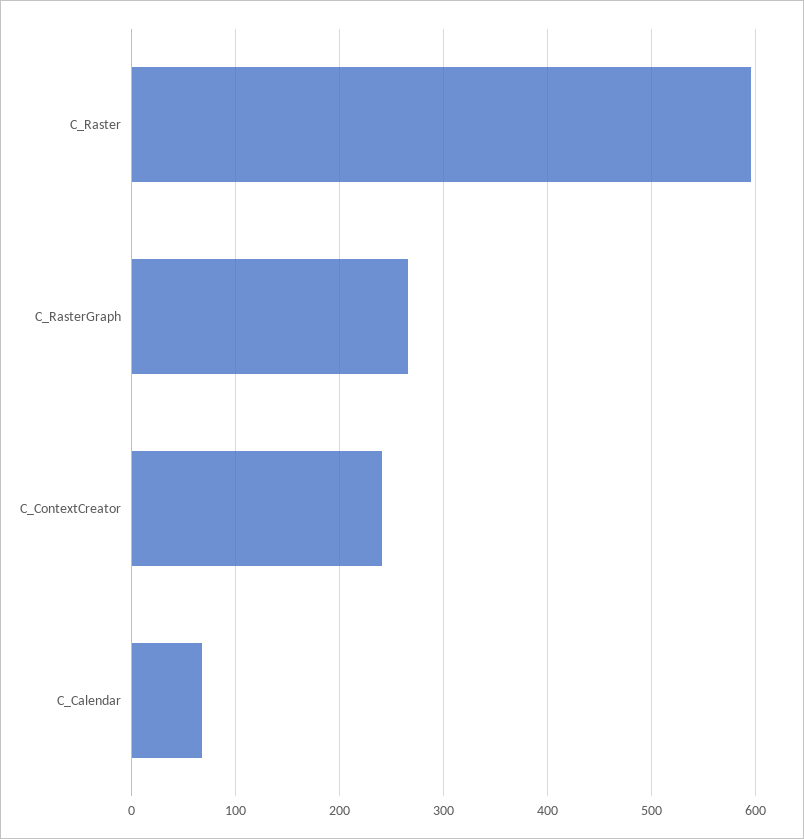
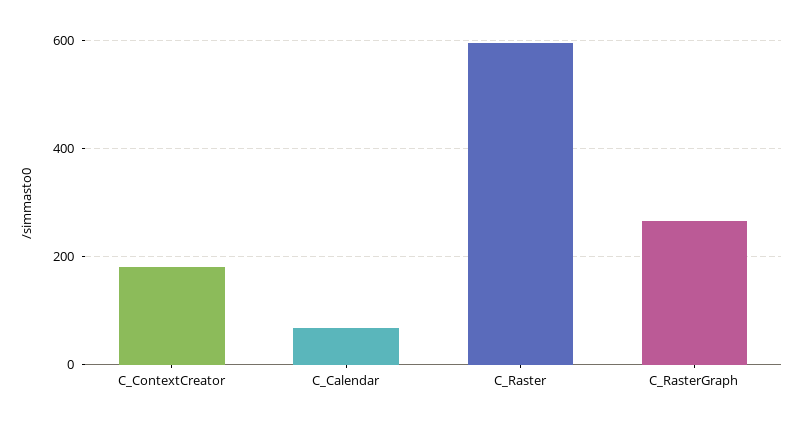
  {
    "C_Raster": 600,
    "C_RasterGraph": 270,
-   "C_ContextCreator": 240,
+   "C_ContextCreator": 180,
    "C_Calendar": 70
  }

